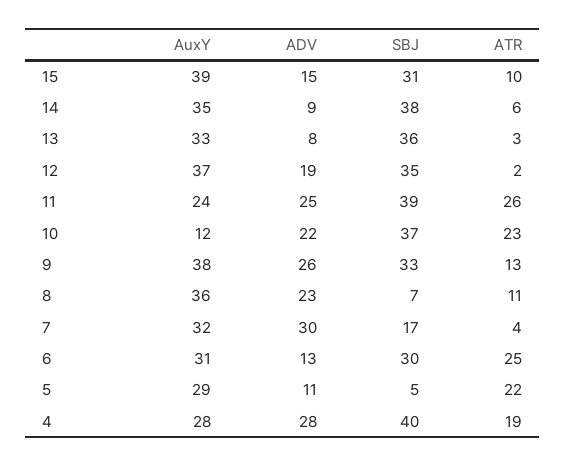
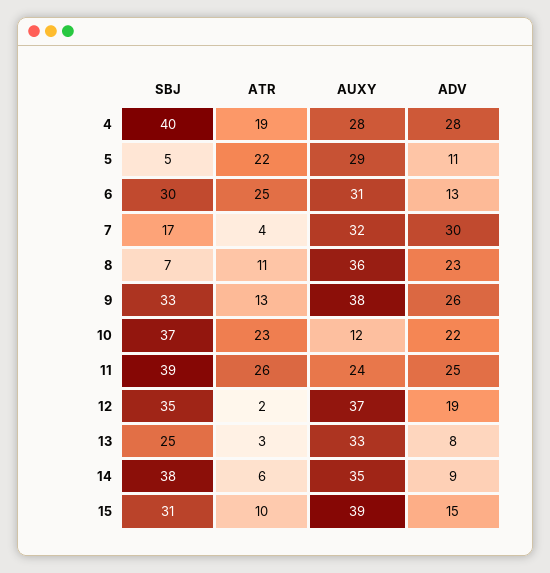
  {
    "AuxY": {
      "15": 39,
      "14": 35,
      "13": 33,
      "12": 37,
      "11": 24,
      "10": 12,
      "9": 38,
      "8": 36,
      "7": 32,
      "6": 31,
      "5": 29,
      "4": 28
    },
    "ADV": {
      "15": 15,
      "14": 9,
      "13": 8,
      "12": 19,
      "11": 25,
      "10": 22,
      "9": 26,
      "8": 23,
      "7": 30,
      "6": 13,
      "5": 11,
      "4": 28
    },
    "SBJ": {
      "15": 31,
      "14": 38,
-     "13": 36,
+     "13": 25,
      "12": 35,
      "11": 39,
      "10": 37,
      "9": 33,
      "8": 7,
      "7": 17,
      "6": 30,
      "5": 5,
      "4": 40
    },
    "ATR": {
      "15": 10,
      "14": 6,
      "13": 3,
      "12": 2,
      "11": 26,
      "10": 23,
      "9": 13,
      "8": 11,
      "7": 4,
      "6": 25,
      "5": 22,
      "4": 19
    }
  }

